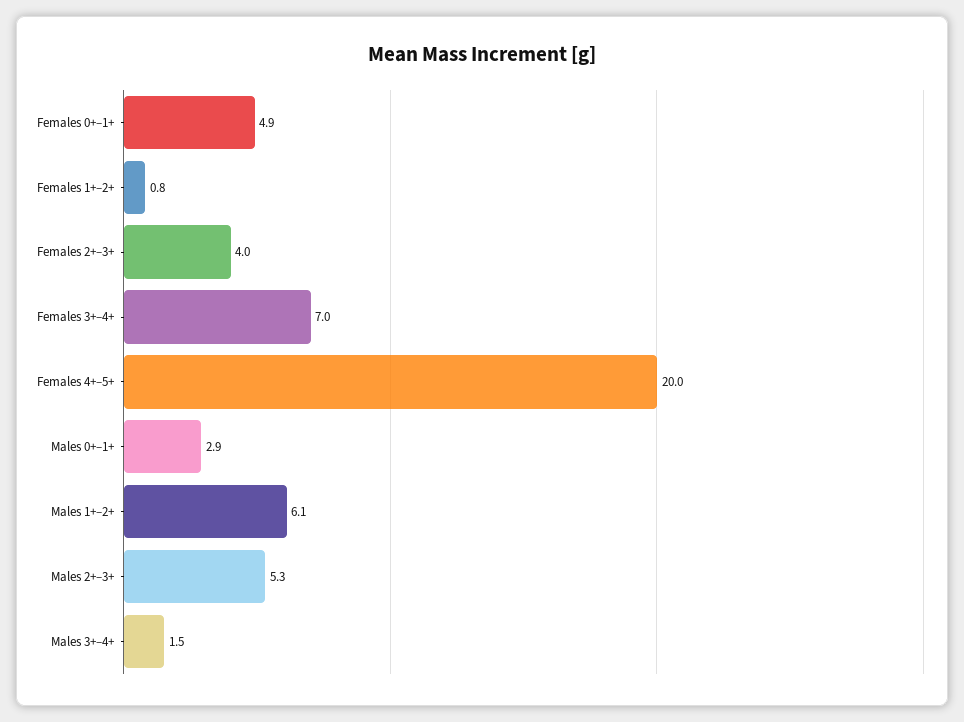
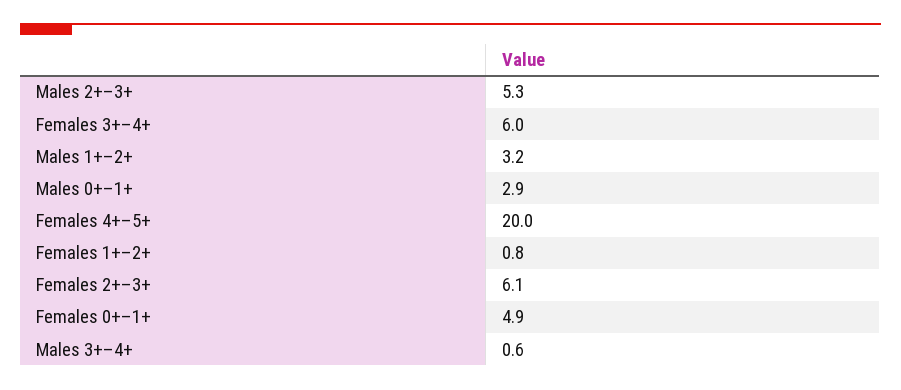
  {
    "Females 0+–1+": 4.9,
    "Females 1+–2+": 0.8,
-   "Females 2+–3+": 4,
+   "Females 2+–3+": 6.1,
-   "Females 3+–4+": 7,
+   "Females 3+–4+": 6,
    "Females 4+–5+": 20,
    "Males 0+–1+": 2.9,
-   "Males 1+–2+": 6.1,
+   "Males 1+–2+": 3.2,
    "Males 2+–3+": 5.3,
-   "Males 3+–4+": 1.5
+   "Males 3+–4+": 0.6
  }

